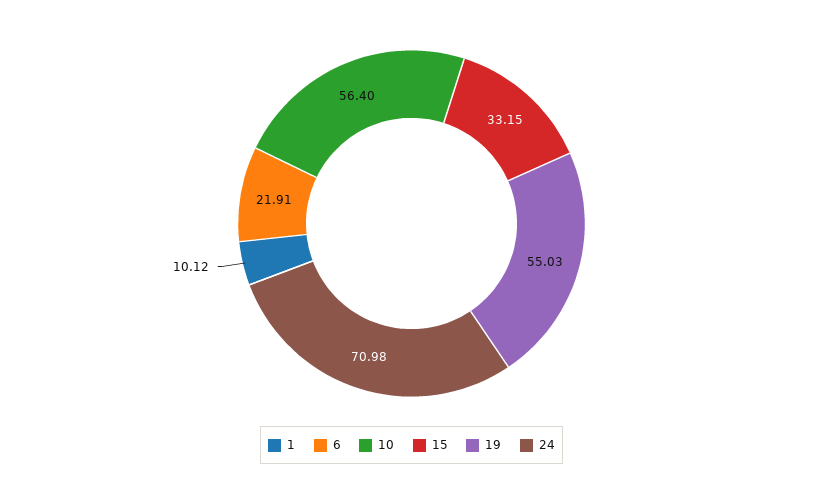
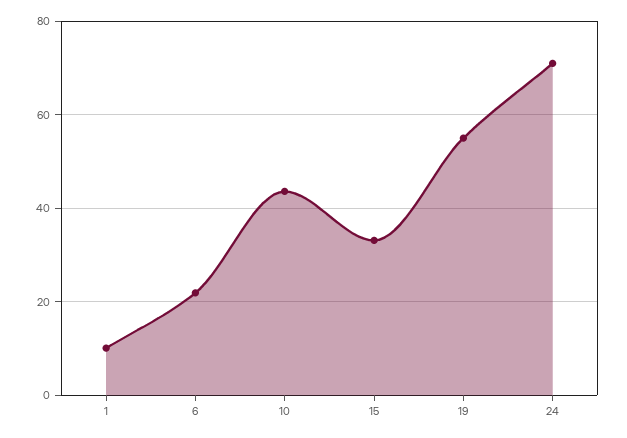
  {
    "1": 10.12,
    "6": 21.91,
-   "10": 56.4,
+   "10": 44,
    "15": 33.15,
    "19": 55.03,
    "24": 70.98
  }

